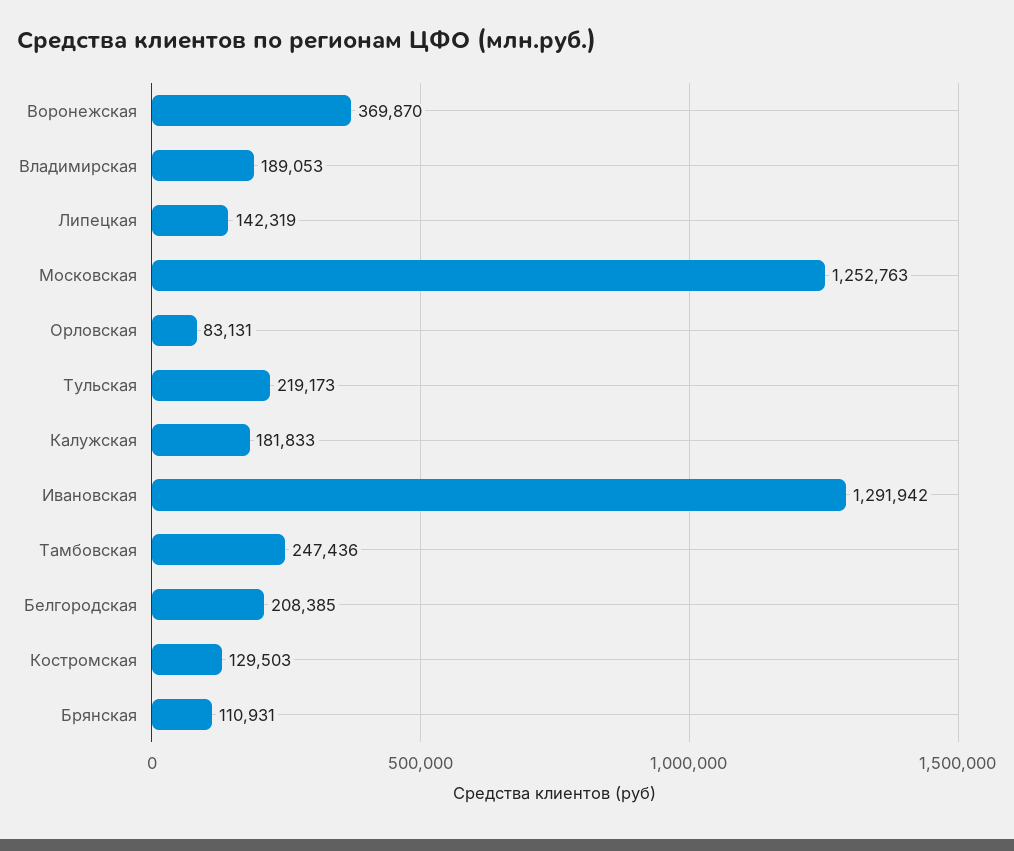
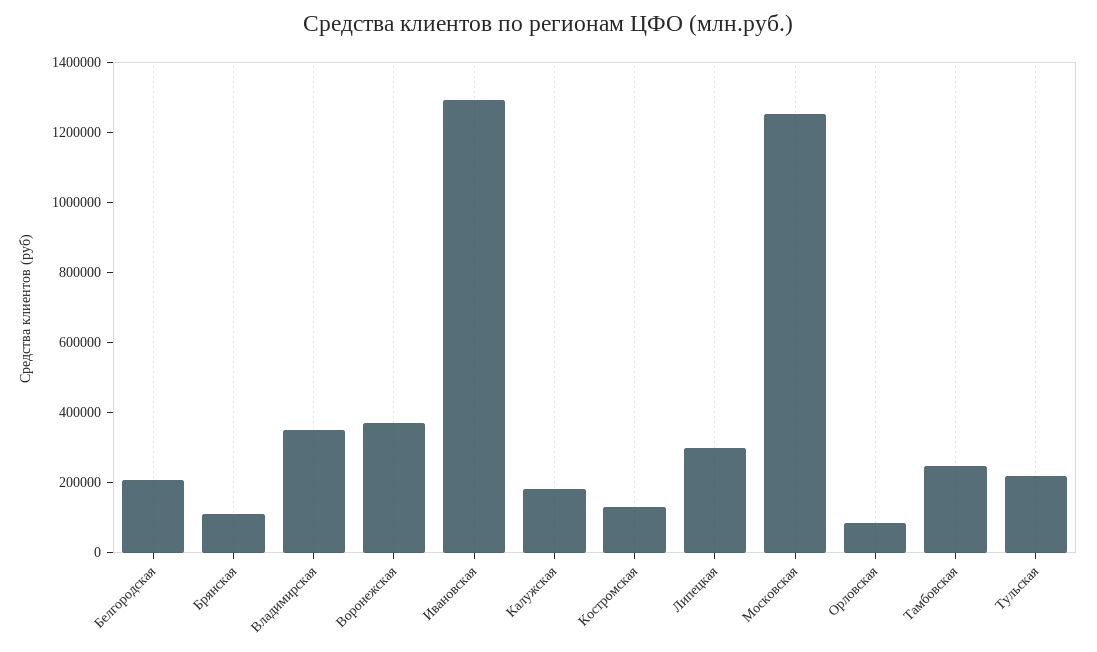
  {
    "Воронежская": 369870,
-   "Владимирская": 189053,
+   "Владимирская": 350000,
-   "Липецкая": 142319,
+   "Липецкая": 300000,
    "Московская": 1252763,
    "Орловская": 83131,
    "Тульская": 219173,
    "Калужская": 181833,
    "Ивановская": 1291942,
    "Тамбовская": 247436,
    "Белгородская": 208385,
    "Костромская": 129503,
    "Брянская": 110931
  }

